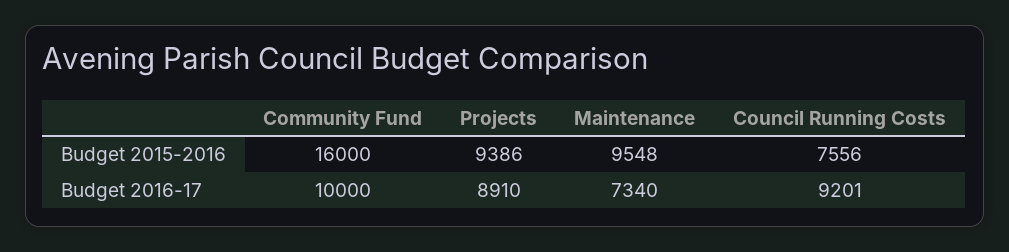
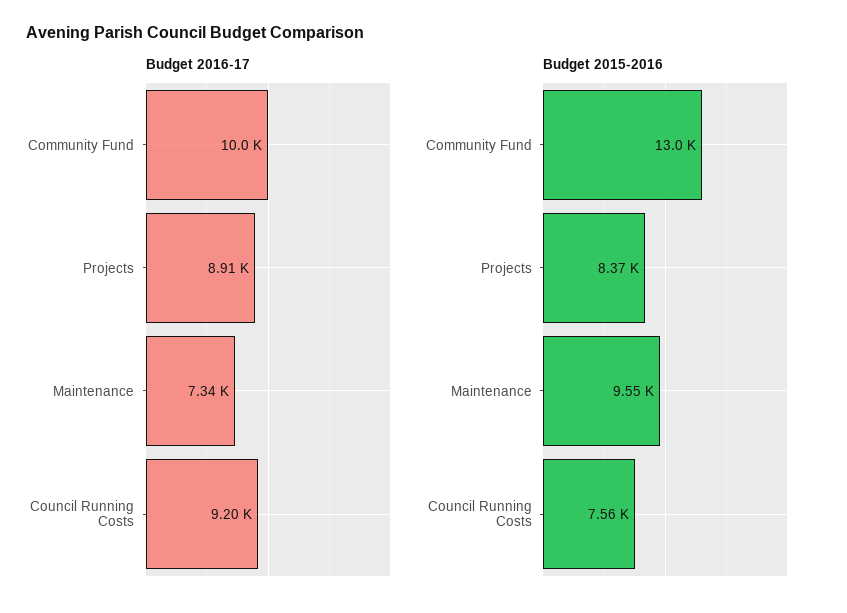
  {
    "Budget 2015-2016": {
-     "Community Fund": 16000,
+     "Community Fund": 13000,
-     "Projects": 9386,
+     "Projects": 8370,
      "Maintenance": 9548,
      "Council Running Costs": 7556
    },
    "Budget 2016-17": {
      "Community Fund": 10000,
      "Projects": 8910,
      "Maintenance": 7340,
      "Council Running Costs": 9201
    }
  }

